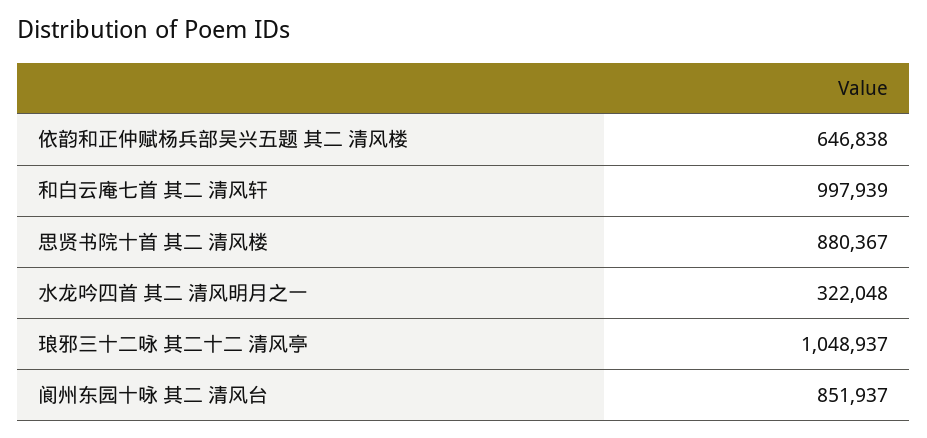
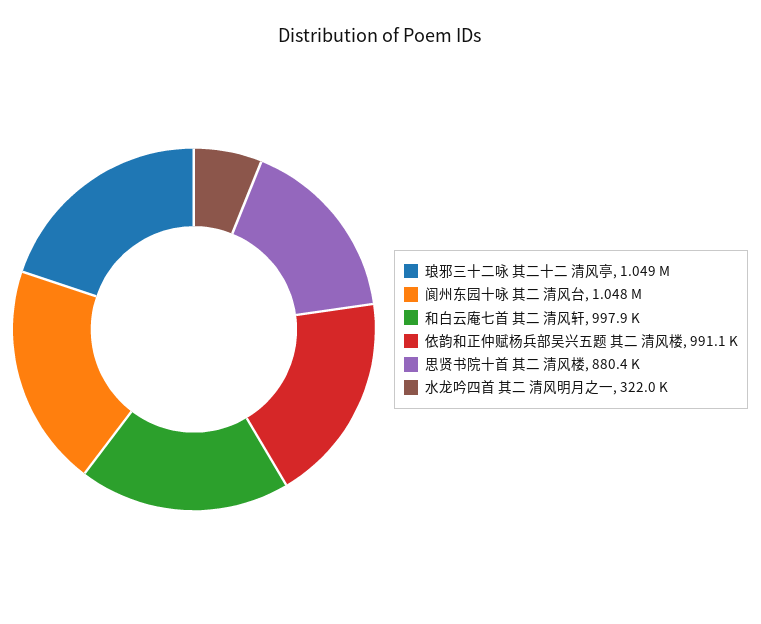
  {
-   "依韵和正仲赋杨兵部吴兴五题 其二 清风楼": 646838,
+   "依韵和正仲赋杨兵部吴兴五题 其二 清风楼": 991100,
    "和白云庵七首 其二 清风轩": 997939,
    "思贤书院十首 其二 清风楼": 880367,
    "水龙吟四首 其二 清风明月之一": 322048,
    "琅邪三十二咏 其二十二 清风亭": 1048937,
-   "阆州东园十咏 其二 清风台": 851937
+   "阆州东园十咏 其二 清风台": 1048000
  }

